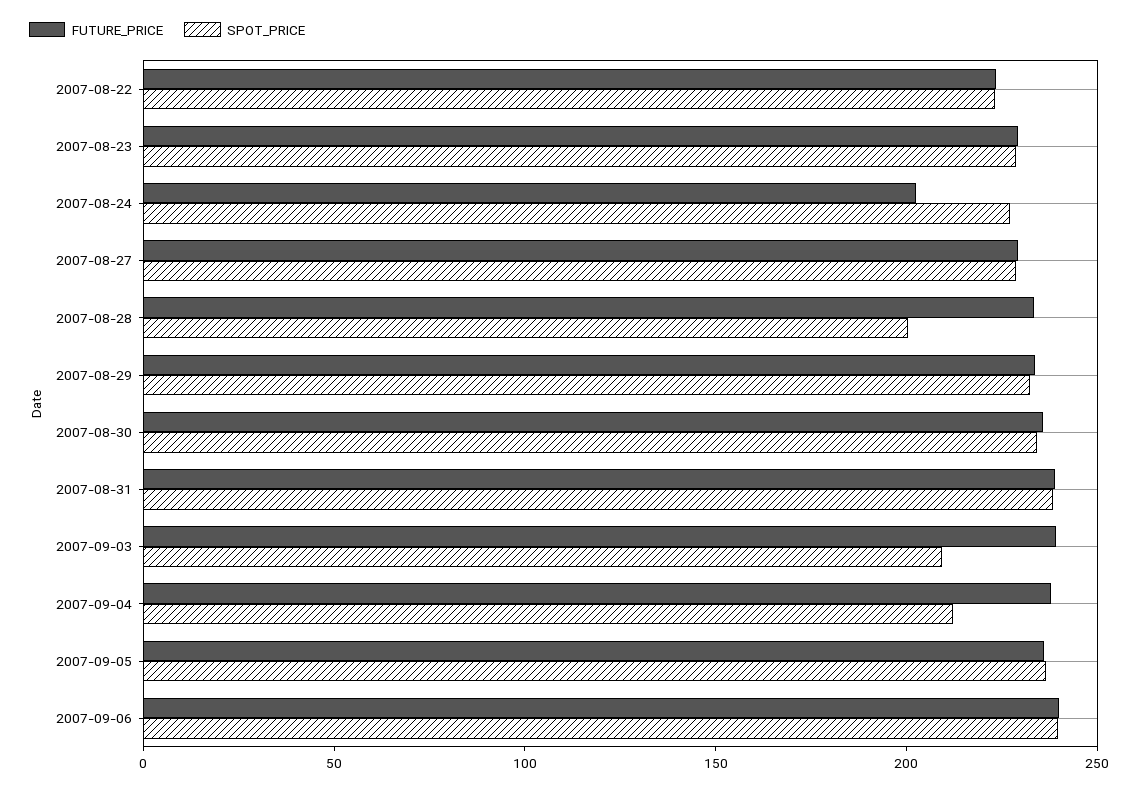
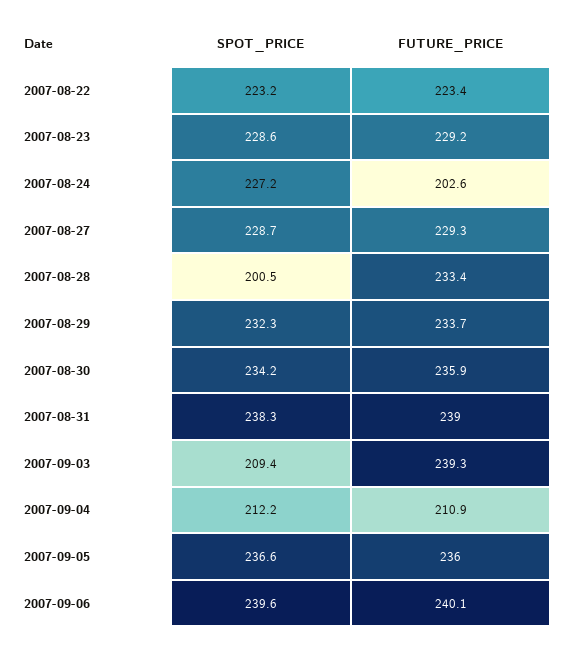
  {
    "FUTURE_PRICE": {
      "2007-08-22": 223.4,
      "2007-08-23": 229.2,
      "2007-08-24": 202.6,
      "2007-08-27": 229.3,
      "2007-08-28": 233.4,
      "2007-08-29": 233.7,
      "2007-08-30": 235.9,
      "2007-08-31": 239,
      "2007-09-03": 239.3,
-     "2007-09-04": 240,
+     "2007-09-04": 210.9,
      "2007-09-05": 236,
      "2007-09-06": 240.1
    },
    "SPOT_PRICE": {
      "2007-08-22": 223.2,
      "2007-08-23": 228.6,
      "2007-08-24": 227.2,
      "2007-08-27": 228.7,
      "2007-08-28": 200.5,
      "2007-08-29": 232.3,
      "2007-08-30": 234.2,
      "2007-08-31": 238.3,
      "2007-09-03": 209.4,
      "2007-09-04": 212.2,
      "2007-09-05": 236.6,
      "2007-09-06": 239.6
    }
  }

